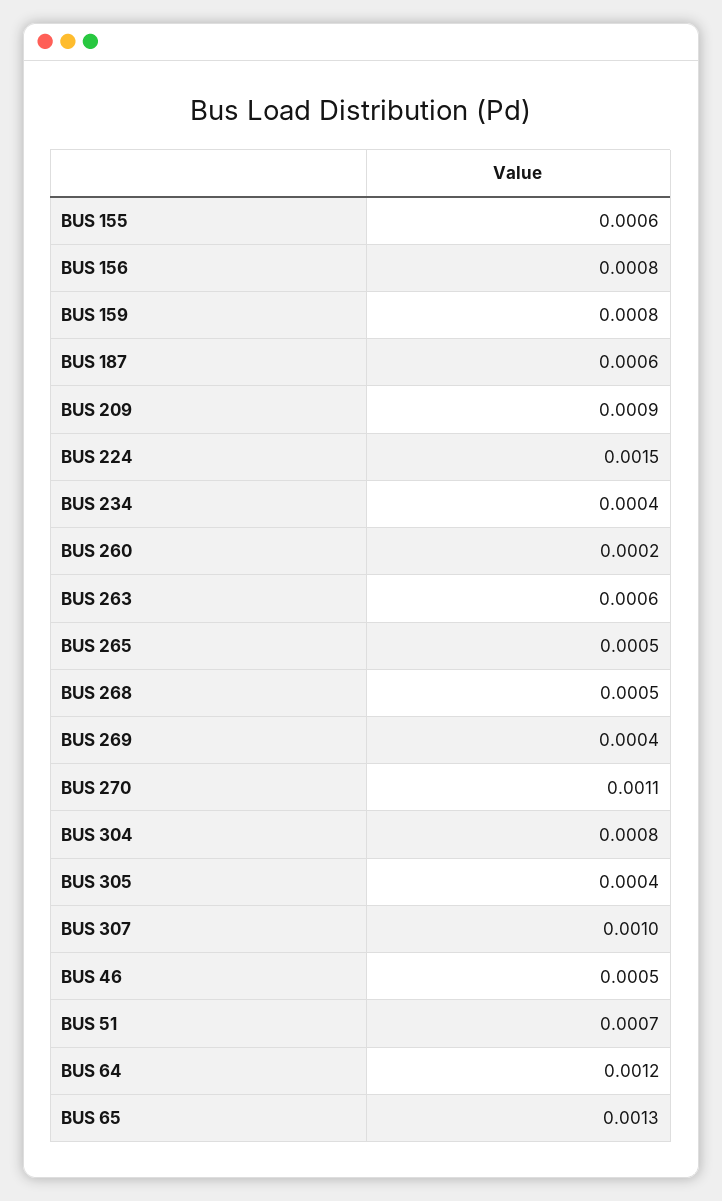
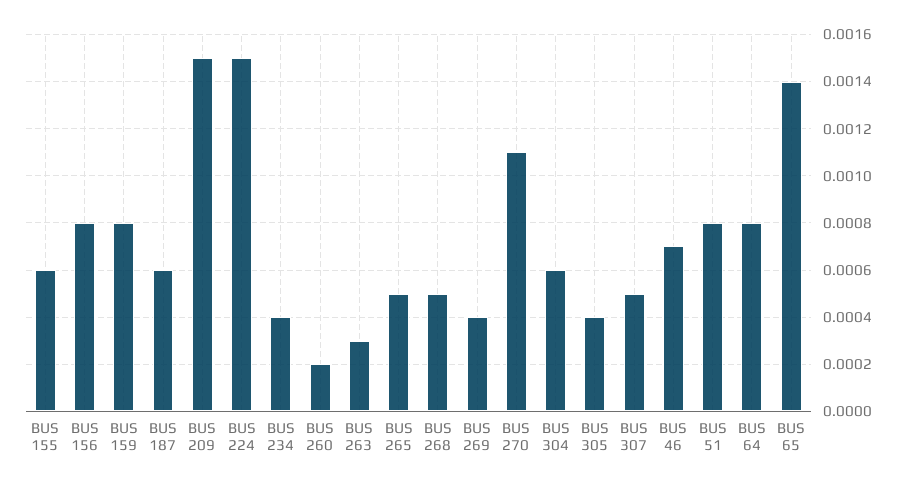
  {
    "BUS 155": 0.0006,
    "BUS 156": 0.0008,
    "BUS 159": 0.0008,
    "BUS 187": 0.0006,
-   "BUS 209": 0.0009,
+   "BUS 209": 0.0015,
    "BUS 224": 0.0015,
    "BUS 234": 0.0004,
    "BUS 260": 0.0002,
-   "BUS 263": 0.0006,
+   "BUS 263": 0.0003,
    "BUS 265": 0.0005,
    "BUS 268": 0.0005,
    "BUS 269": 0.0004,
    "BUS 270": 0.0011,
-   "BUS 304": 0.0008,
+   "BUS 304": 0.0006,
    "BUS 305": 0.0004,
-   "BUS 307": 0.001,
+   "BUS 307": 0.0005,
-   "BUS 46": 0.0005,
+   "BUS 46": 0.0007,
-   "BUS 51": 0.0007,
+   "BUS 51": 0.0008,
-   "BUS 64": 0.0012,
+   "BUS 64": 0.0008,
-   "BUS 65": 0.0013
+   "BUS 65": 0.0014
  }

